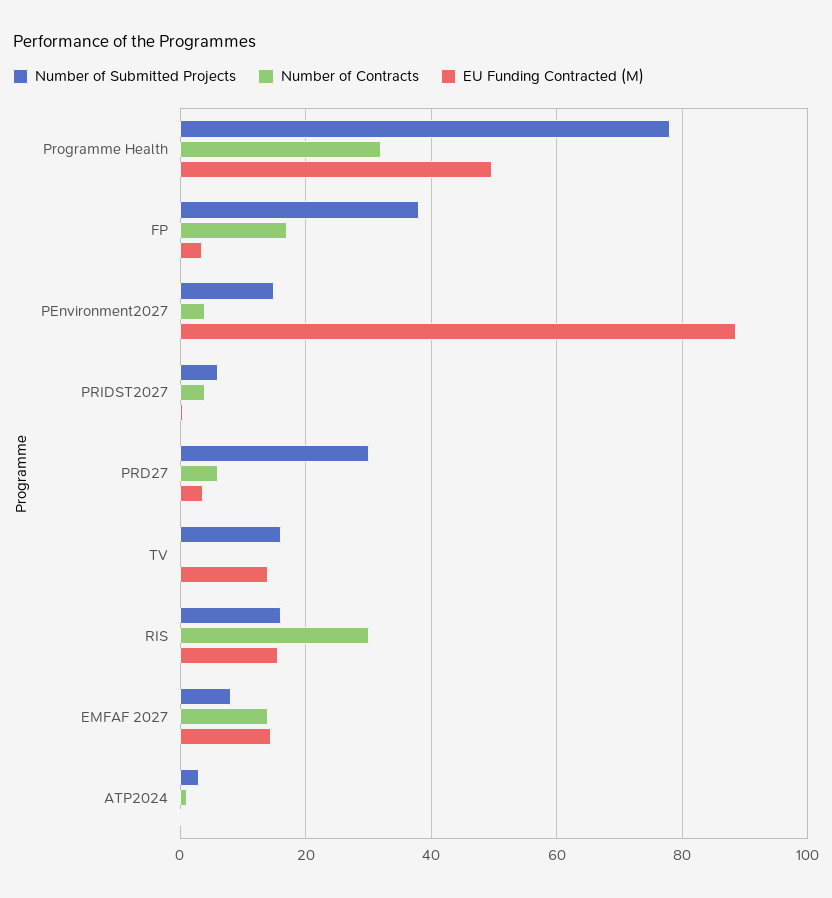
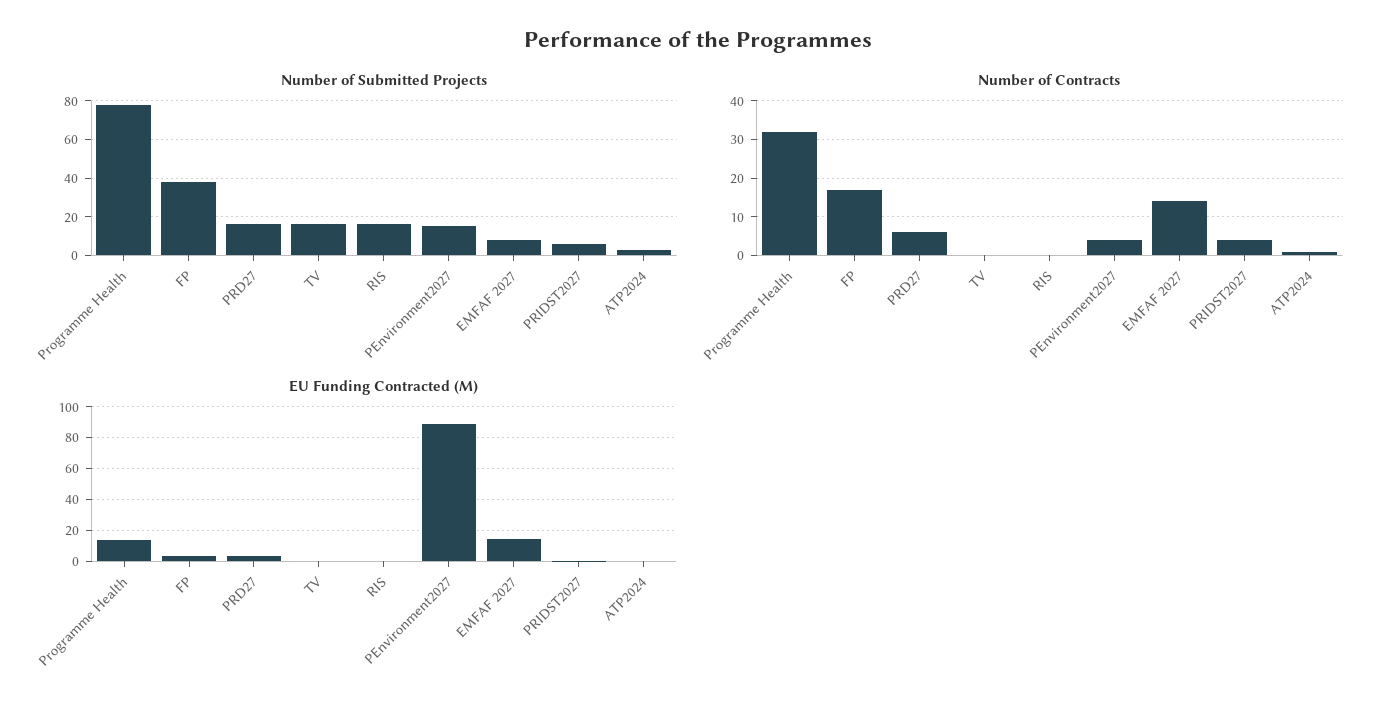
  {
    "Number of Submitted Projects": {
      "Programme Health": 78,
      "FP": 38,
      "PEnvironment2027": 16,
      "PRIDST2027": 6,
-     "PRD27": 30,
+     "PRD27": 15,
      "TV": 16,
      "RIS": 16,
      "EMFAF 2027": 8,
      "ATP2024": 4
    },
    "Number of Contracts": {
      "Programme Health": 32,
      "FP": 18,
      "PEnvironment2027": 4,
      "PRIDST2027": 4,
      "PRD27": 6,
      "TV": 0,
-     "RIS": 30,
+     "RIS": 0,
      "EMFAF 2027": 14,
      "ATP2024": 2
    },
    "EU Funding Contracted (M)": {
-     "Programme Health": 50,
+     "Programme Health": 15,
      "FP": 4,
      "PEnvironment2027": 88,
      "PRIDST2027": 0,
      "PRD27": 4,
-     "TV": 14,
+     "TV": 0,
-     "RIS": 16,
+     "RIS": 0,
      "EMFAF 2027": 14,
      "ATP2024": 0
    }
  }

